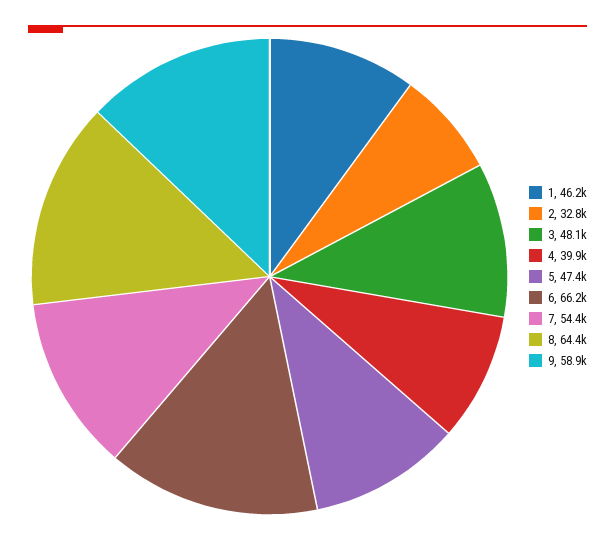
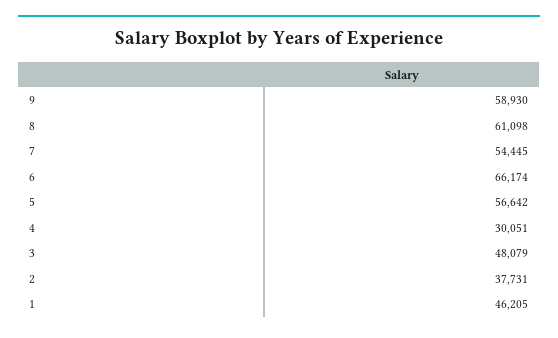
  {
    "1": 46205,
-   "2": 32800,
+   "2": 37731,
    "3": 48079,
-   "4": 39900,
+   "4": 30051,
-   "5": 47400,
+   "5": 56642,
    "6": 66174,
    "7": 54445,
-   "8": 64400,
+   "8": 61098,
    "9": 58930
  }

